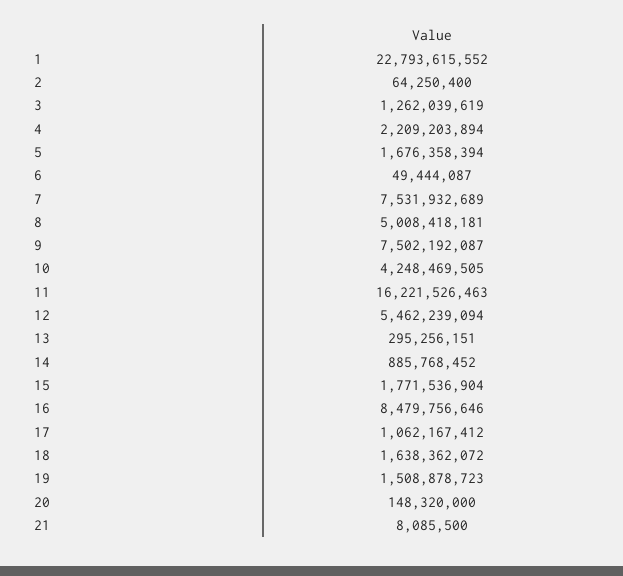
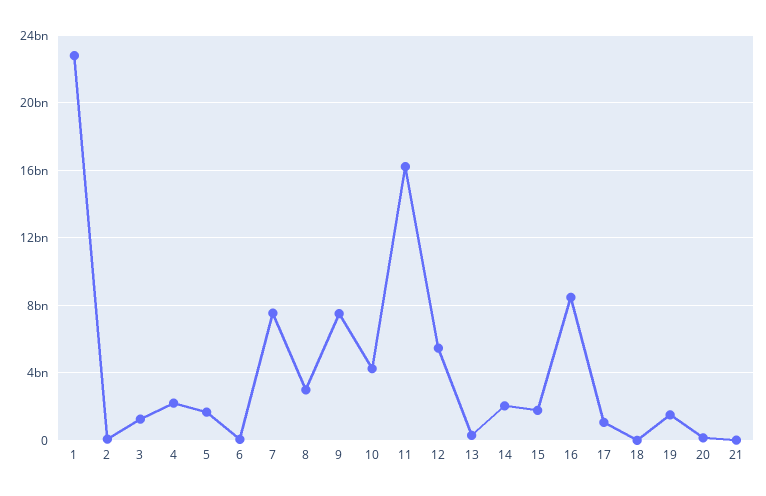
  {
    "1": 22793615552,
    "2": 64250400,
    "3": 1262039619,
    "4": 2209203894,
    "5": 1676358394,
    "6": 49444087,
    "7": 7531932689,
-   "8": 5008418181,
+   "8": 3000000000,
    "9": 7502192087,
    "10": 4248469505,
    "11": 16221526463,
    "12": 5462239094,
    "13": 295256151,
-   "14": 885768452,
+   "14": 2000000000,
    "15": 1771536904,
    "16": 8479756646,
    "17": 1062167412,
-   "18": 1638362072,
+   "18": 0,
    "19": 1508878723,
    "20": 148320000,
    "21": 8085500
  }

